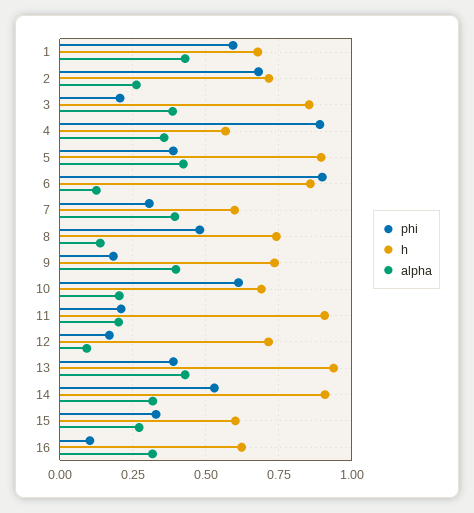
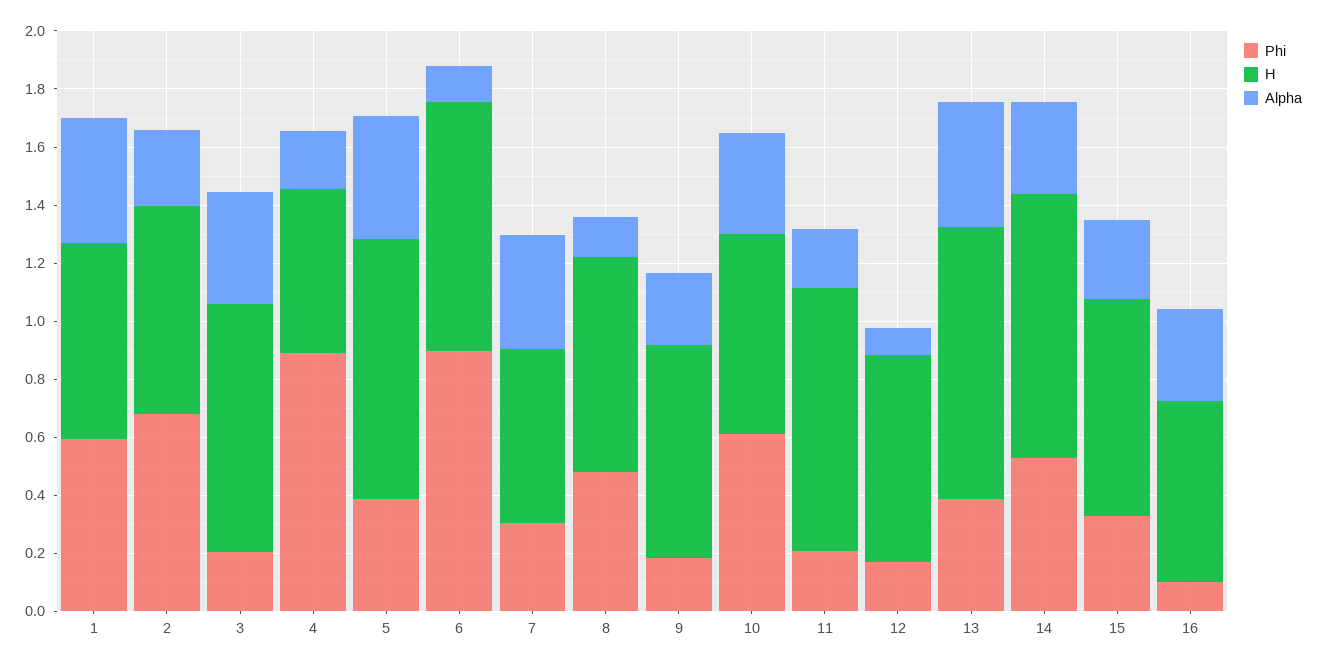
  {
    "phi": {
      "1": 0.6,
      "2": 0.675,
      "3": 0.2,
      "4": 0.9,
      "5": 0.4,
      "6": 0.9,
      "7": 0.3,
      "8": 0.475,
      "9": 0.175,
      "10": 0.6,
      "11": 0.2,
      "12": 0.175,
      "13": 0.4,
      "14": 0.525,
      "15": 0.325,
      "16": 0.1
    },
    "h": {
      "1": 0.675,
      "2": 0.725,
      "3": 0.85,
      "4": 0.575,
      "5": 0.9,
      "6": 0.85,
      "7": 0.6,
      "8": 0.75,
      "9": 0.725,
      "10": 0.7,
      "11": 0.9,
      "12": 0.725,
      "13": 0.925,
      "14": 0.9,
-     "15": 0.6,
+     "15": 0.75,
      "16": 0.625
    },
    "alpha": {
      "1": 0.425,
      "2": 0.25,
      "3": 0.375,
-     "4": 0.35,
+     "4": 0.2,
      "5": 0.425,
      "6": 0.125,
      "7": 0.4,
      "8": 0.15,
-     "9": 0.4,
+     "9": 0.25,
-     "10": 0.2,
+     "10": 0.35,
      "11": 0.2,
      "12": 0.1,
      "13": 0.425,
      "14": 0.325,
      "15": 0.275,
      "16": 0.325
    }
  }

